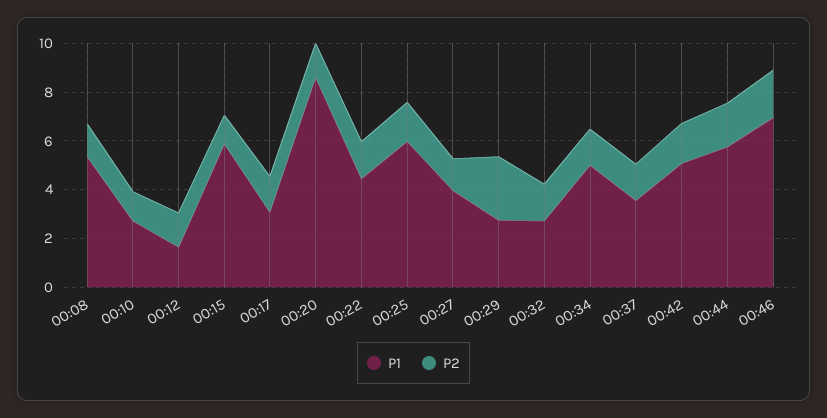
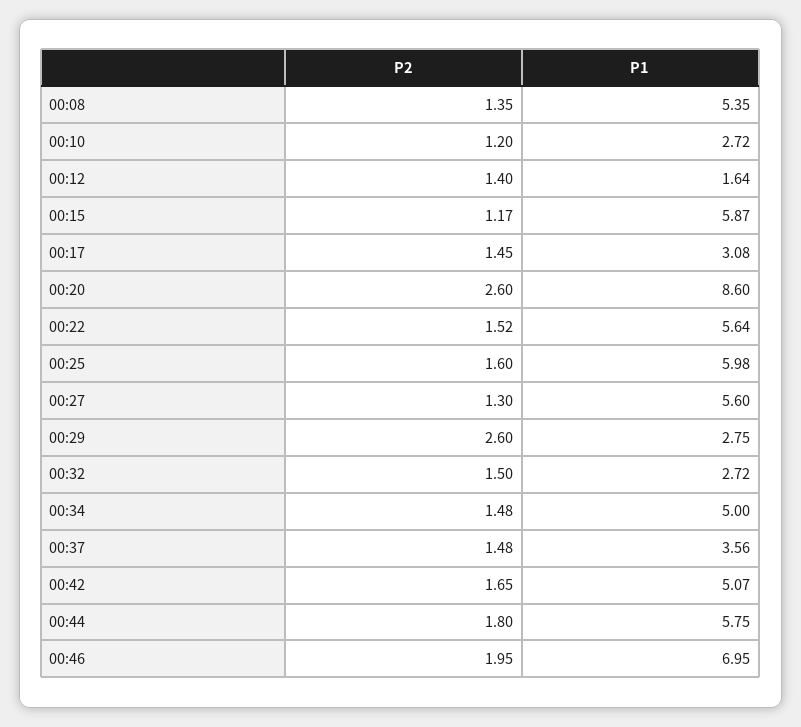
  {
    "P1": {
      "00:08": 5.35,
      "00:10": 2.72,
      "00:12": 1.64,
      "00:15": 5.87,
      "00:17": 3.08,
      "00:20": 8.6,
-     "00:22": 4.5,
+     "00:22": 5.64,
      "00:25": 5.98,
-     "00:27": 4,
+     "00:27": 5.6,
      "00:29": 2.75,
      "00:32": 2.72,
      "00:34": 5,
      "00:37": 3.56,
      "00:42": 5.07,
      "00:44": 5.75,
      "00:46": 6.95
    },
    "P2": {
      "00:08": 1.35,
      "00:10": 1.2,
      "00:12": 1.4,
      "00:15": 1.17,
      "00:17": 1.45,
-     "00:20": 1.5,
+     "00:20": 2.6,
      "00:22": 1.52,
      "00:25": 1.6,
      "00:27": 1.3,
      "00:29": 2.6,
      "00:32": 1.5,
      "00:34": 1.48,
      "00:37": 1.48,
      "00:42": 1.65,
      "00:44": 1.8,
      "00:46": 1.95
    }
  }

